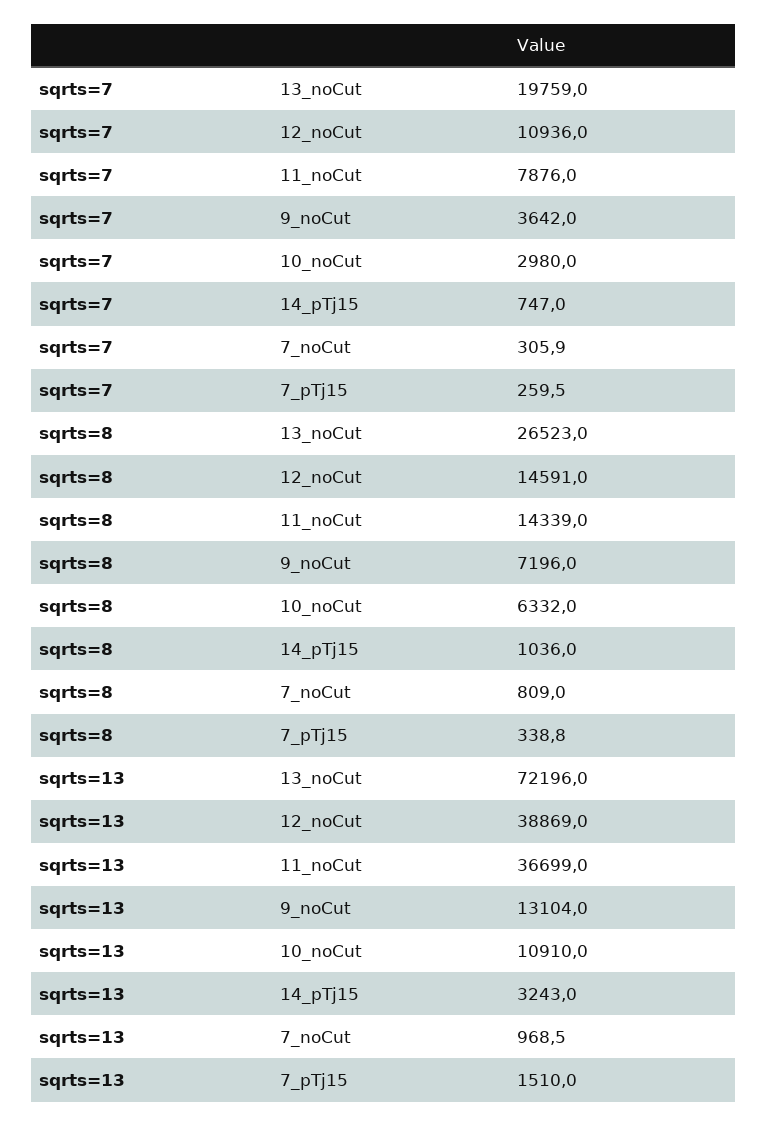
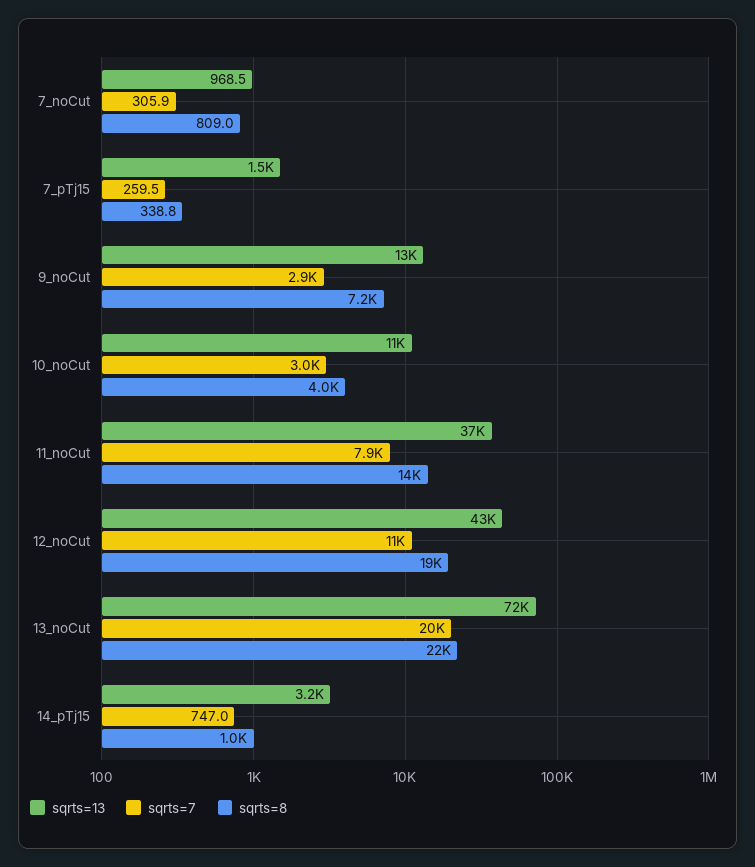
  {
    "sqrts=7": {
      "13_noCut": 19759,
      "12_noCut": 10936,
      "11_noCut": 7876,
-     "9_noCut": 3642,
+     "9_noCut": 2900,
      "10_noCut": 2980,
      "14_pTj15": 747,
      "7_noCut": 305.9,
      "7_pTj15": 259.5
    },
    "sqrts=8": {
-     "13_noCut": 26523,
+     "13_noCut": 22000,
-     "12_noCut": 14591,
+     "12_noCut": 19000,
      "11_noCut": 14339,
      "9_noCut": 7196,
-     "10_noCut": 6332,
+     "10_noCut": 4000,
      "14_pTj15": 1036,
      "7_noCut": 809,
      "7_pTj15": 338.8
    },
    "sqrts=13": {
      "13_noCut": 72196,
-     "12_noCut": 38869,
+     "12_noCut": 43000,
      "11_noCut": 36699,
      "9_noCut": 13104,
      "10_noCut": 10910,
      "14_pTj15": 3243,
      "7_noCut": 968.5,
      "7_pTj15": 1510
    }
  }

